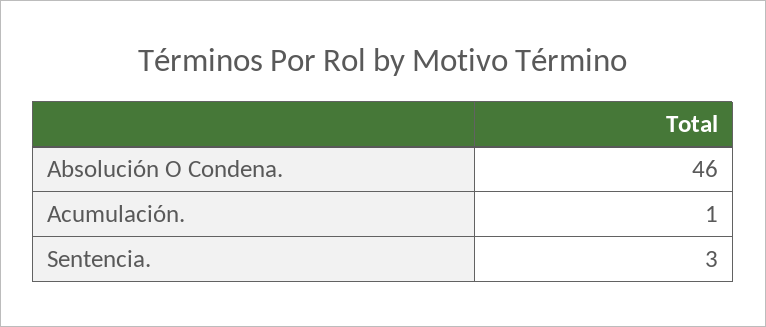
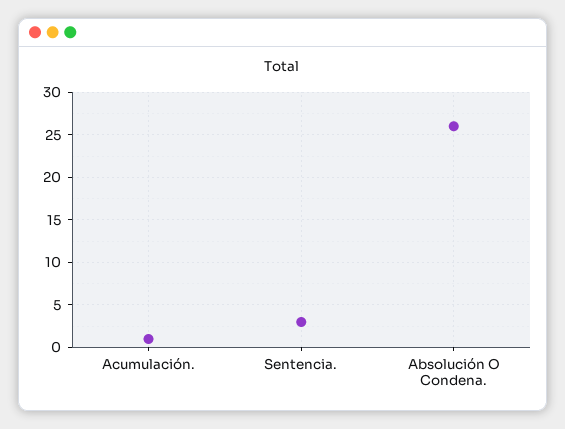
  {
-   "Absolución O Condena.": 46,
+   "Absolución O Condena.": 26,
    "Acumulación.": 1,
    "Sentencia.": 3
  }

